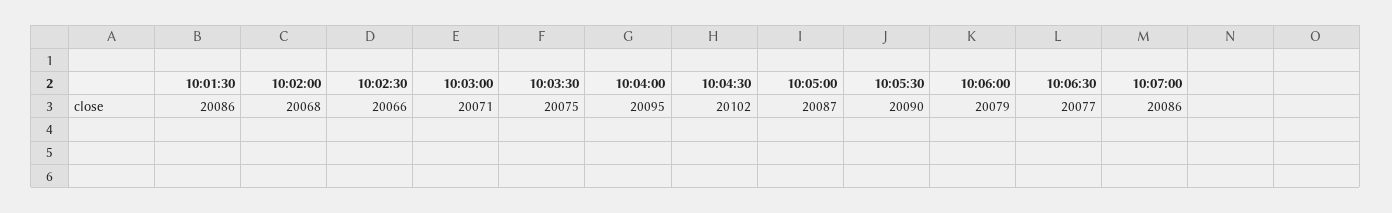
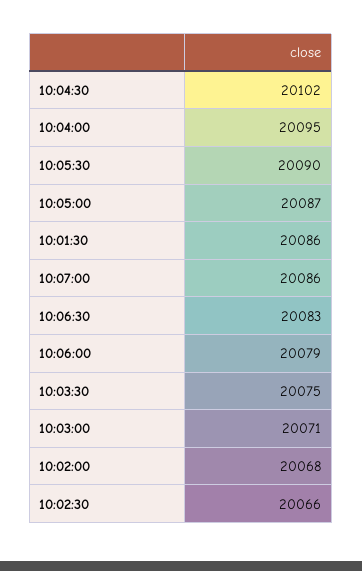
  {
    "10:01:30": 20086,
    "10:02:00": 20068,
    "10:02:30": 20066,
    "10:03:00": 20071,
    "10:03:30": 20075,
    "10:04:00": 20095,
    "10:04:30": 20102,
    "10:05:00": 20087,
    "10:05:30": 20090,
    "10:06:00": 20079,
-   "10:06:30": 20077,
+   "10:06:30": 20083,
    "10:07:00": 20086
  }

